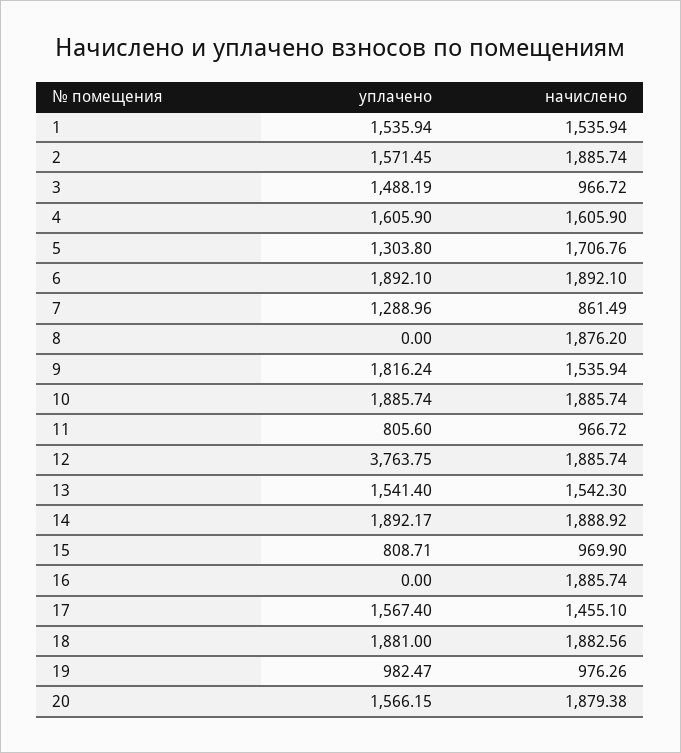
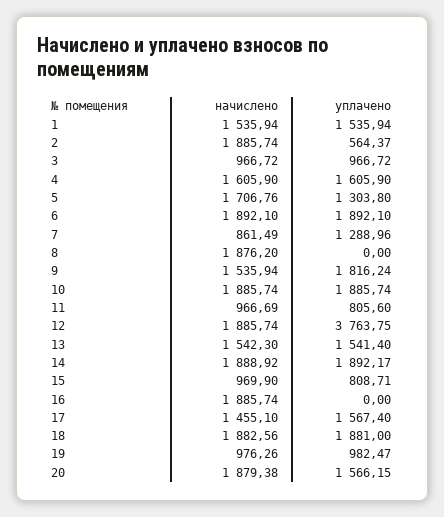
  {
    "уплачено": {
      "1": 1535.94,
-     "2": 1571.45,
+     "2": 564.37,
-     "3": 1488.19,
+     "3": 966.72,
      "4": 1605.9,
      "5": 1303.8,
      "6": 1892.1,
      "7": 1288.96,
      "8": 0,
      "9": 1816.24,
      "10": 1885.74,
      "11": 805.6,
      "12": 3763.75,
      "13": 1541.4,
      "14": 1892.17,
      "15": 808.71,
      "16": 0,
      "17": 1567.4,
      "18": 1881,
      "19": 982.47,
      "20": 1566.15
    },
    "начислено": {
      "1": 1535.94,
      "2": 1885.74,
      "3": 966.72,
      "4": 1605.9,
      "5": 1706.76,
      "6": 1892.1,
      "7": 861.49,
      "8": 1876.2,
      "9": 1535.94,
      "10": 1885.74,
-     "11": 966.72,
+     "11": 966.69,
      "12": 1885.74,
      "13": 1542.3,
      "14": 1888.92,
      "15": 969.9,
      "16": 1885.74,
      "17": 1455.1,
      "18": 1882.56,
      "19": 976.26,
      "20": 1879.38
    }
  }

